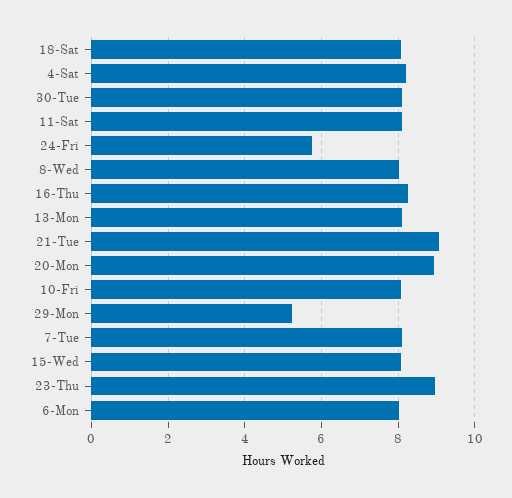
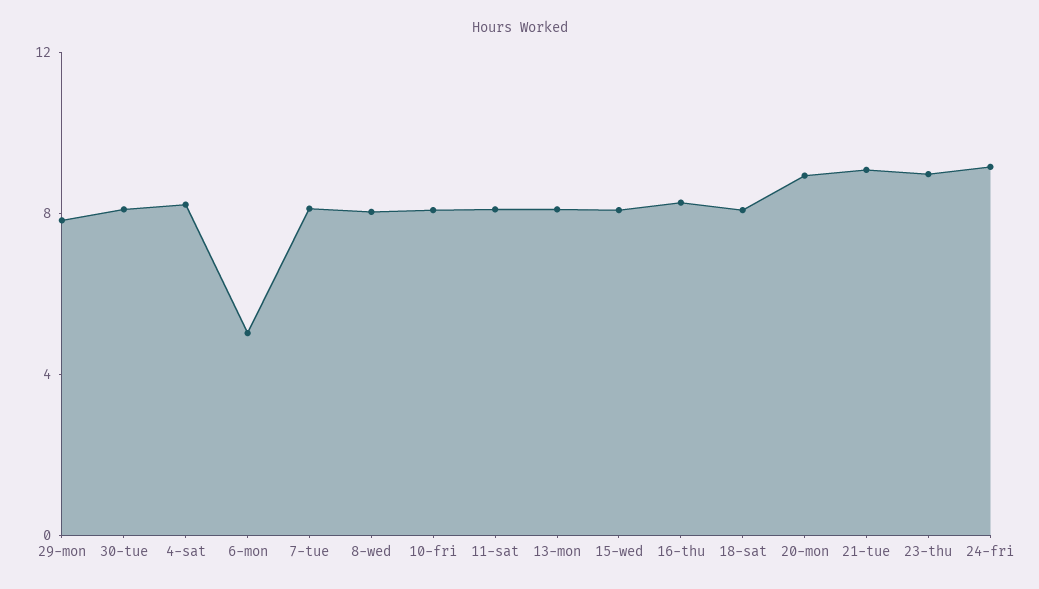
  {
    "18-Sat": 8,
    "4-Sat": 8.2,
    "30-Tue": 8,
    "11-Sat": 8,
-   "24-Fri": 5.8,
+   "24-Fri": 9,
    "8-Wed": 8,
    "16-Thu": 8.2,
    "13-Mon": 8,
    "21-Tue": 9,
    "20-Mon": 9,
    "10-Fri": 8,
-   "29-Mon": 5.2,
+   "29-Mon": 8,
    "7-Tue": 8.2,
    "15-Wed": 8,
    "23-Thu": 9,
-   "6-Mon": 8
+   "6-Mon": 5
  }

